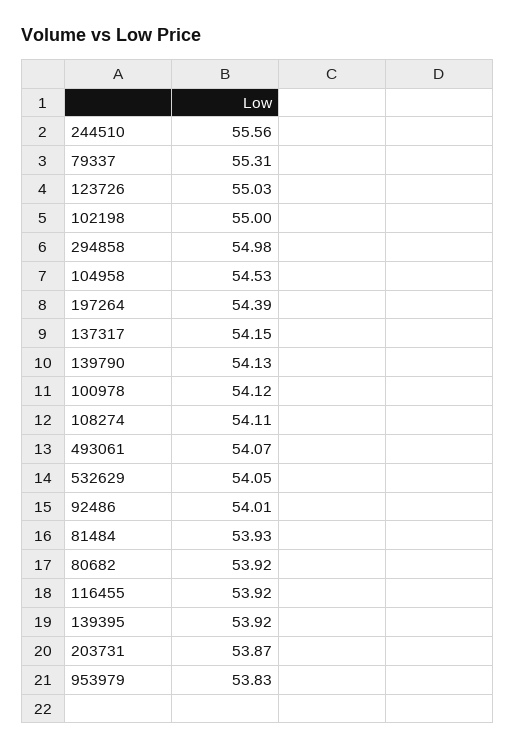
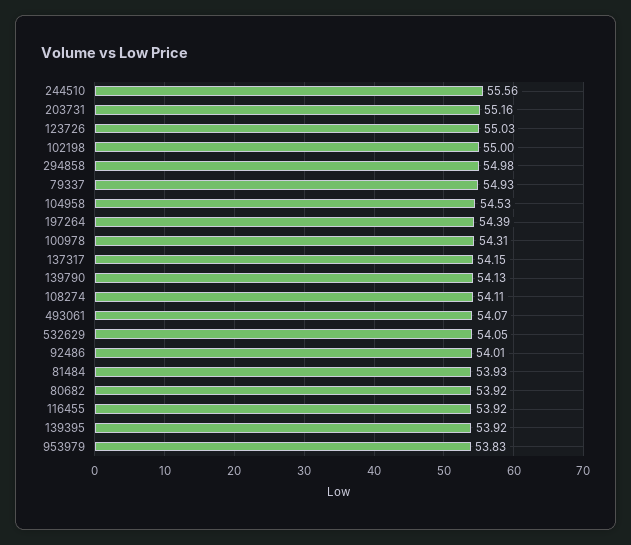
  {
    "244510": 55.56,
-   "79337": 55.31,
+   "79337": 54.93,
    "123726": 55.03,
    "102198": 55,
    "294858": 54.98,
    "104958": 54.53,
    "197264": 54.39,
    "137317": 54.15,
    "139790": 54.13,
-   "100978": 54.12,
+   "100978": 54.31,
    "108274": 54.11,
    "493061": 54.07,
    "532629": 54.05,
    "92486": 54.01,
    "81484": 53.93,
    "80682": 53.92,
    "116455": 53.92,
    "139395": 53.92,
-   "203731": 53.87,
+   "203731": 55.16,
    "953979": 53.83
  }

